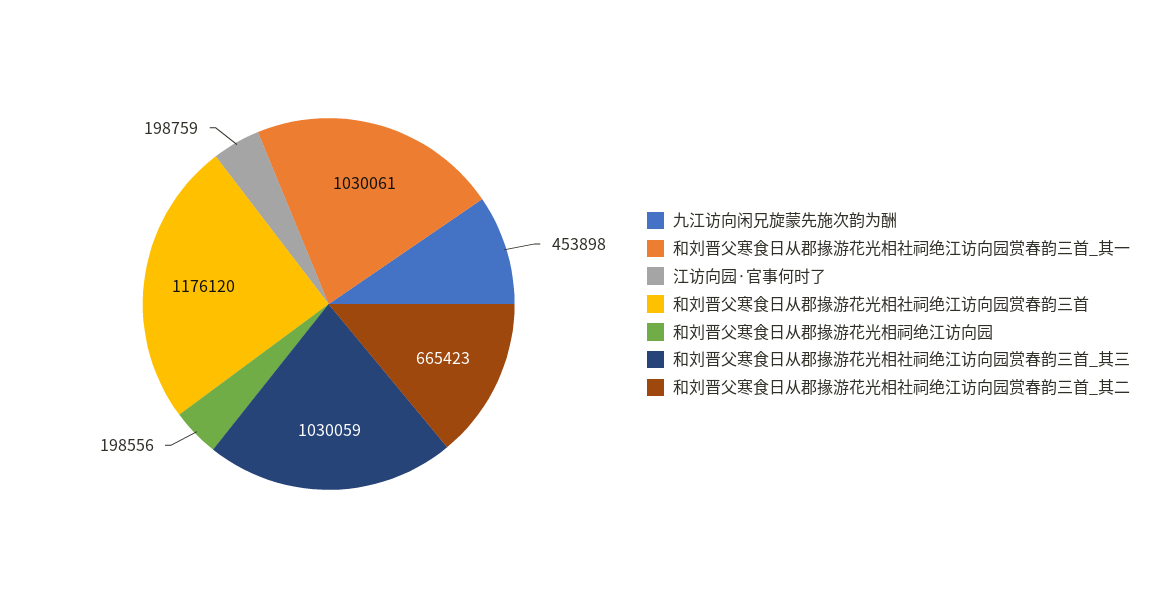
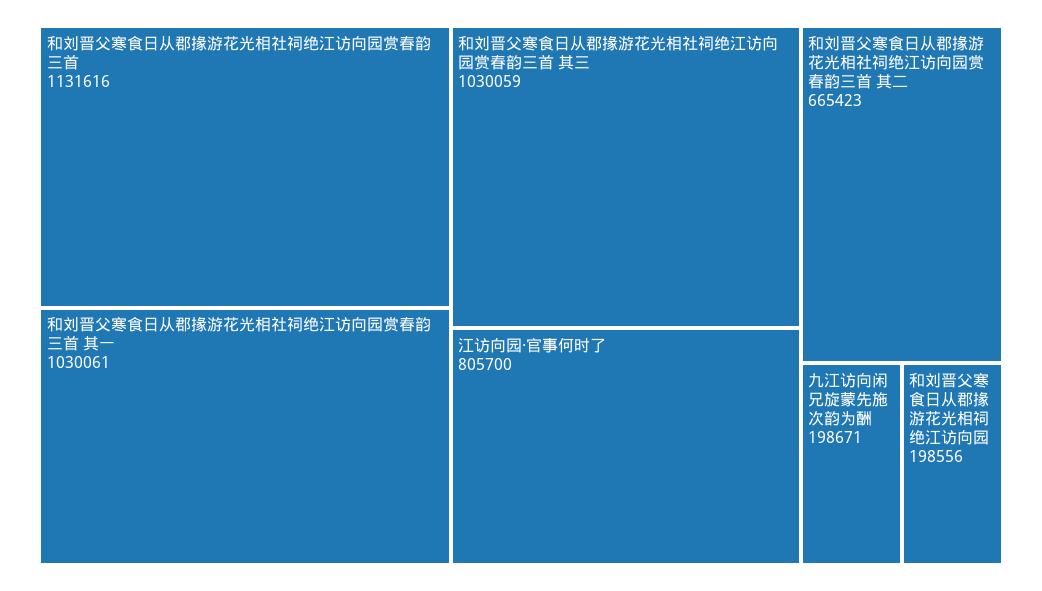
  {
-   "九江访向闲兄旋蒙先施次韵为酬": 453898,
+   "九江访向闲兄旋蒙先施次韵为酬": 198671,
    "和刘晋父寒食日从郡掾游花光相社祠绝江访向园赏春韵三首_其一": 1030061,
-   "江访向园·官事何时了": 198759,
+   "江访向园·官事何时了": 805700,
-   "和刘晋父寒食日从郡掾游花光相社祠绝江访向园赏春韵三首": 1176120,
+   "和刘晋父寒食日从郡掾游花光相社祠绝江访向园赏春韵三首": 1131616,
    "和刘晋父寒食日从郡掾游花光相祠绝江访向园": 198556,
    "和刘晋父寒食日从郡掾游花光相社祠绝江访向园赏春韵三首_其三": 1030059,
    "和刘晋父寒食日从郡掾游花光相社祠绝江访向园赏春韵三首_其二": 665423
  }

